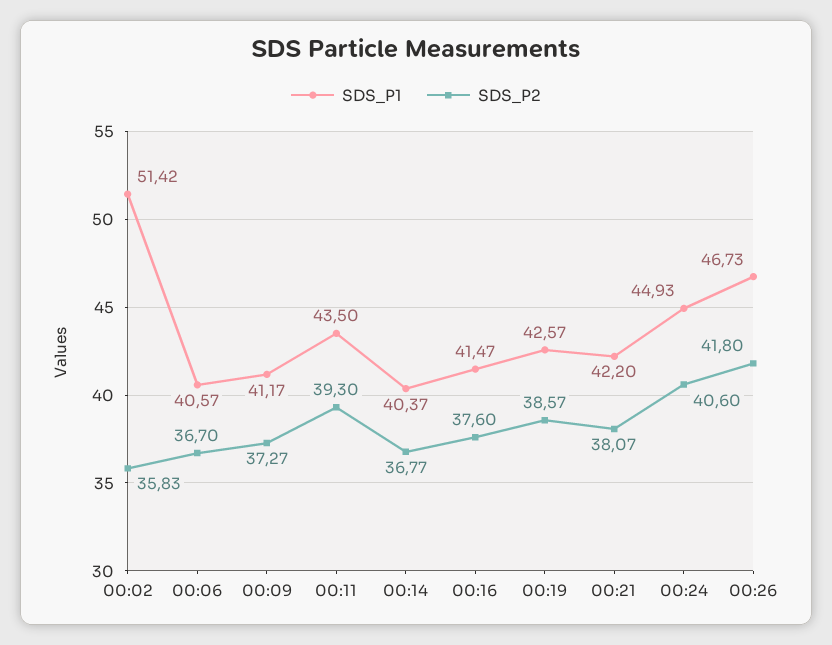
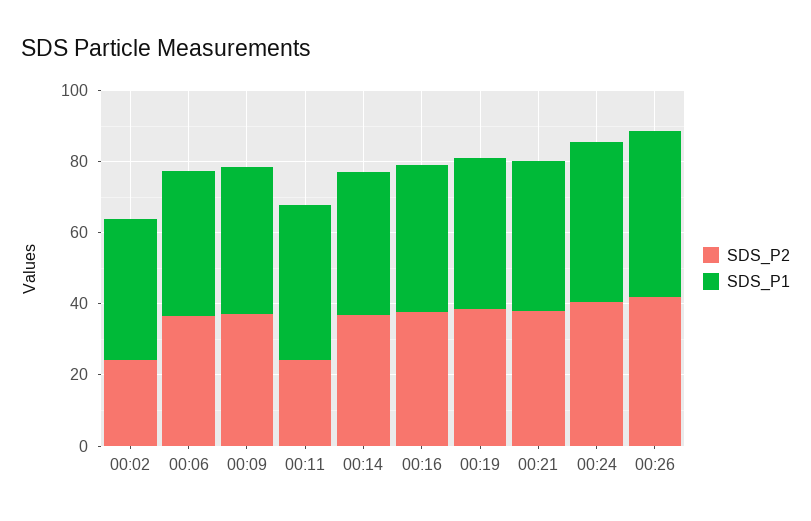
  {
    "SDS_P1": {
-     "00:02": 51.42,
+     "00:02": 40,
      "00:06": 40.57,
      "00:09": 41.17,
      "00:11": 43.5,
      "00:14": 40.37,
      "00:16": 41.47,
      "00:19": 42.57,
      "00:21": 42.2,
      "00:24": 44.93,
      "00:26": 46.73
    },
    "SDS_P2": {
-     "00:02": 35.83,
+     "00:02": 25,
      "00:06": 36.7,
      "00:09": 37.27,
-     "00:11": 39.3,
+     "00:11": 25,
      "00:14": 36.77,
      "00:16": 37.6,
      "00:19": 38.57,
      "00:21": 38.07,
      "00:24": 40.6,
      "00:26": 41.8
    }
  }

